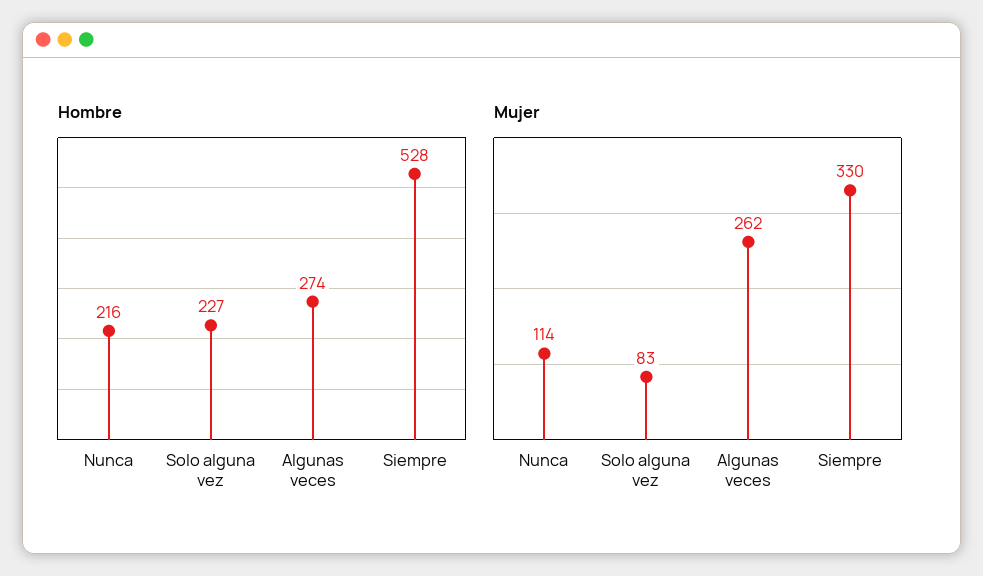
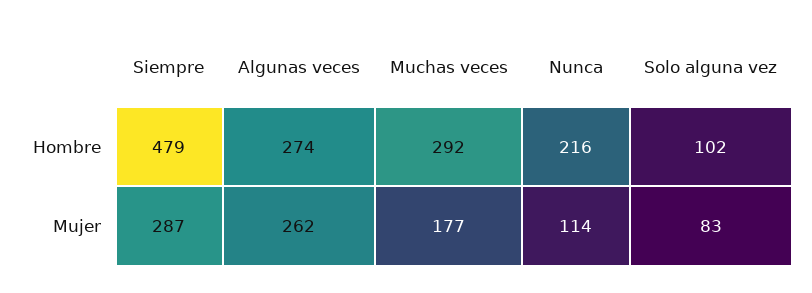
  {
    "Hombre": {
      "Nunca": 216,
-     "Solo alguna vez": 227,
+     "Solo alguna vez": 102,
      "Algunas veces": 274,
-     "Siempre": 528
+     "Siempre": 479,
+     "Muchas veces": 292
    },
    "Mujer": {
      "Nunca": 114,
      "Solo alguna vez": 83,
      "Algunas veces": 262,
-     "Siempre": 330
+     "Siempre": 287,
+     "Muchas veces": 177
    }
  }

